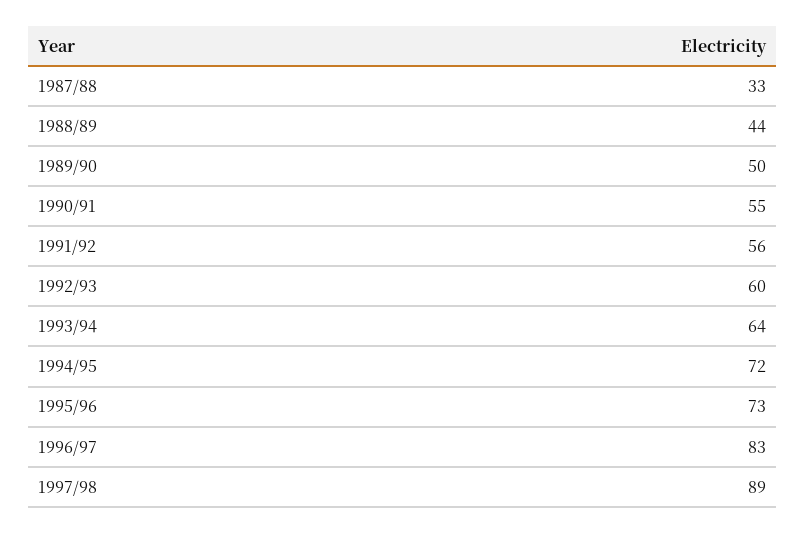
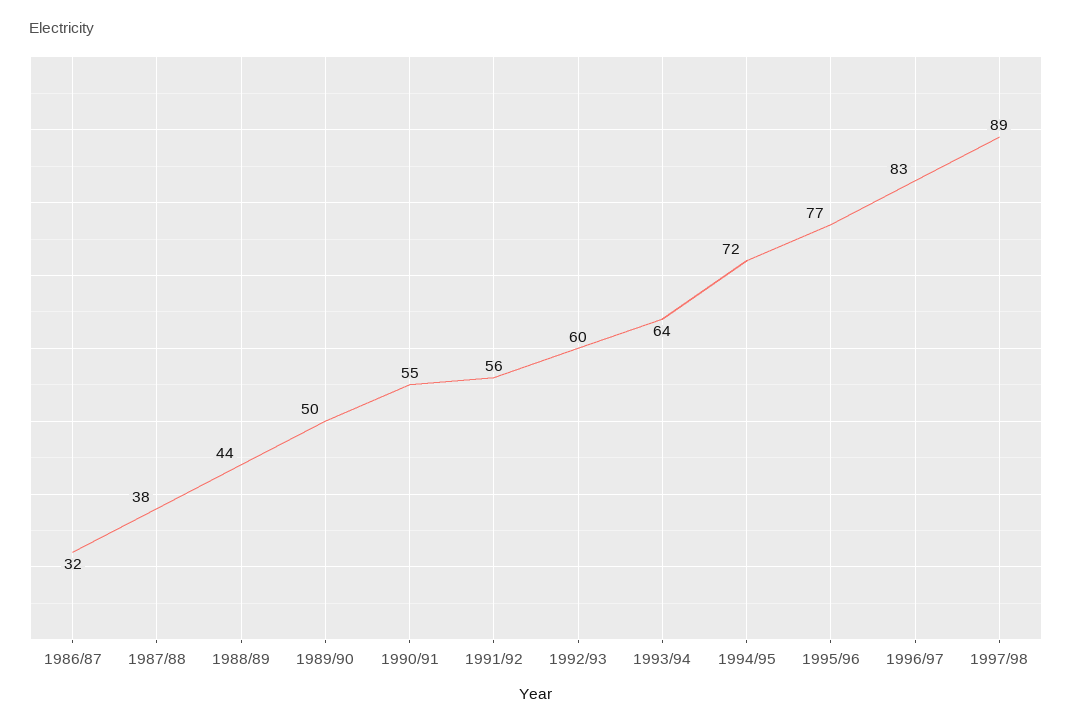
  {
-   "1987/88": 33,
+   "1987/88": 38,
    "1988/89": 44,
    "1989/90": 50,
    "1990/91": 55,
    "1991/92": 56,
    "1992/93": 60,
    "1993/94": 64,
    "1994/95": 72,
-   "1995/96": 73,
+   "1995/96": 77,
    "1996/97": 83,
-   "1997/98": 89
+   "1997/98": 89,
+   "1986/87": 32
  }

